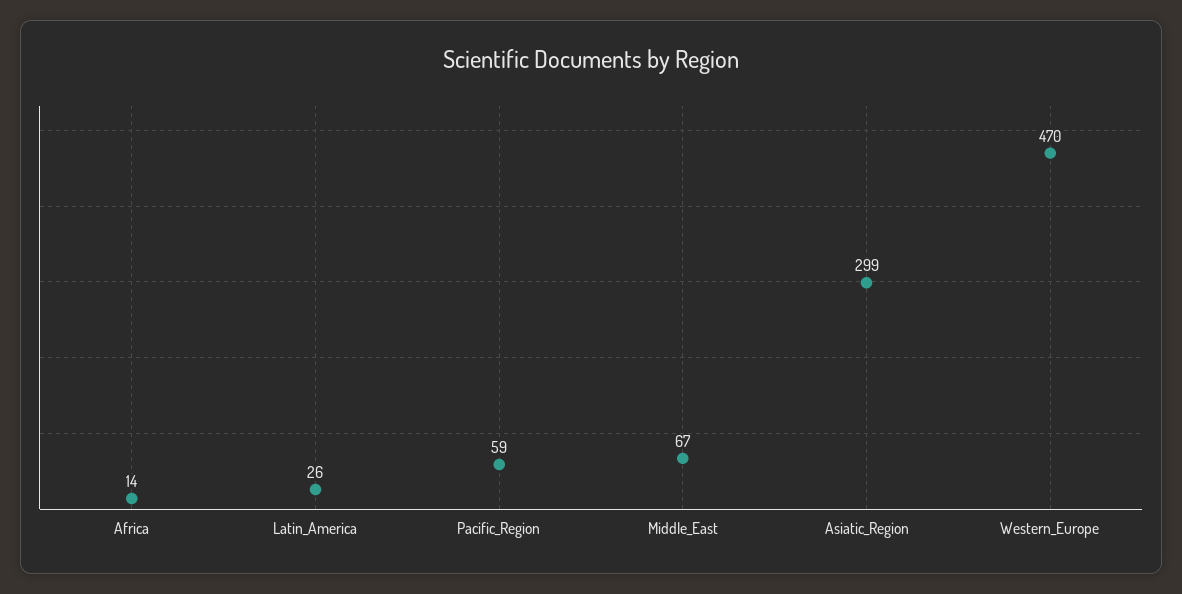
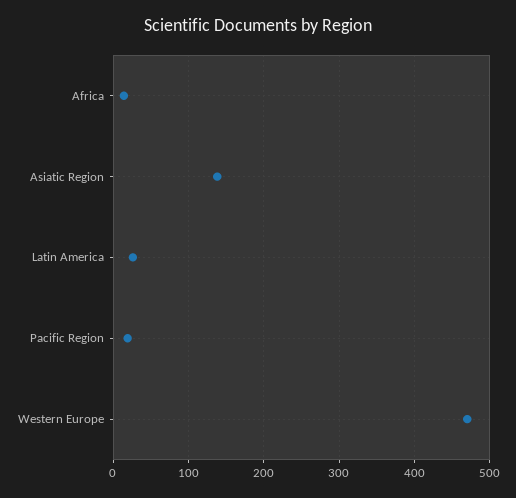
  {
    "Africa": 14,
    "Latin_America": 26,
-   "Pacific_Region": 59,
+   "Pacific_Region": 20,
-   "Middle_East": 67,
-   "Asiatic_Region": 299,
+   "Asiatic_Region": 140,
    "Western_Europe": 470
  }

